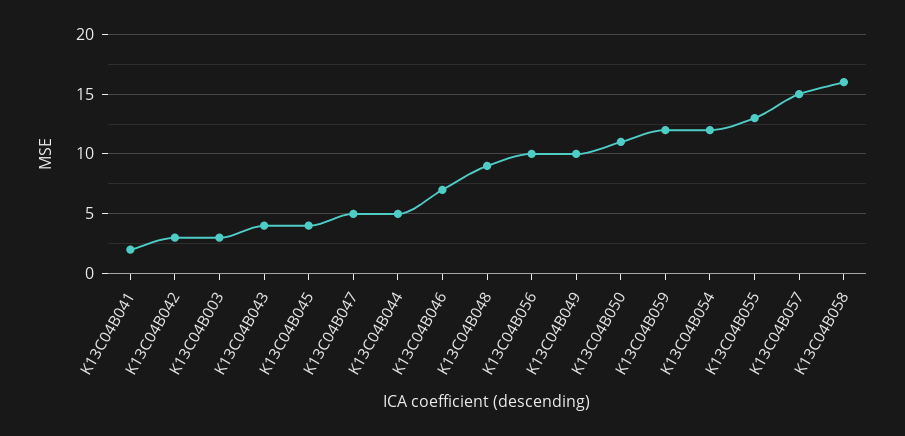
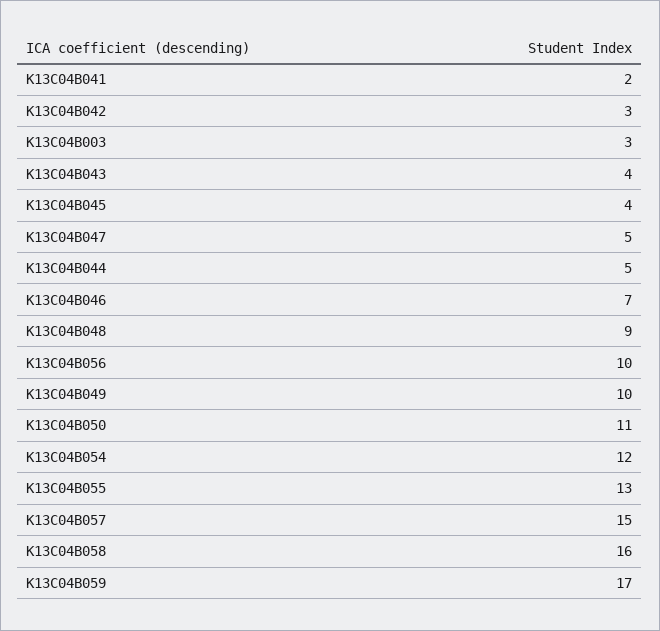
  {
    "K13C04B041": 2,
    "K13C04B042": 3,
    "K13C04B003": 3,
    "K13C04B043": 4,
    "K13C04B045": 4,
    "K13C04B047": 5,
    "K13C04B044": 5,
    "K13C04B046": 7,
    "K13C04B048": 9,
    "K13C04B056": 10,
    "K13C04B049": 10,
    "K13C04B050": 11,
-   "K13C04B059": 12,
+   "K13C04B059": 17,
    "K13C04B054": 12,
    "K13C04B055": 13,
    "K13C04B057": 15,
    "K13C04B058": 16
  }

